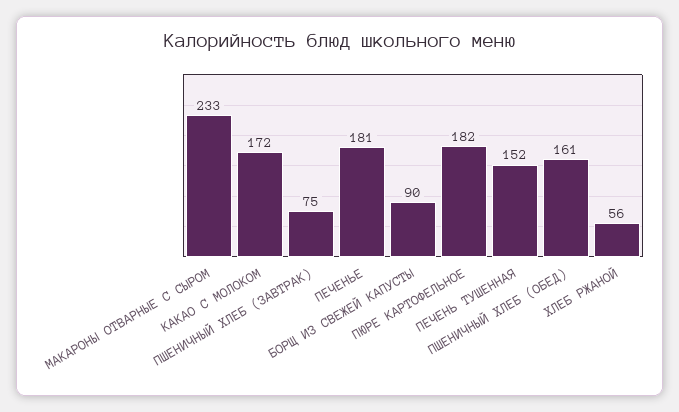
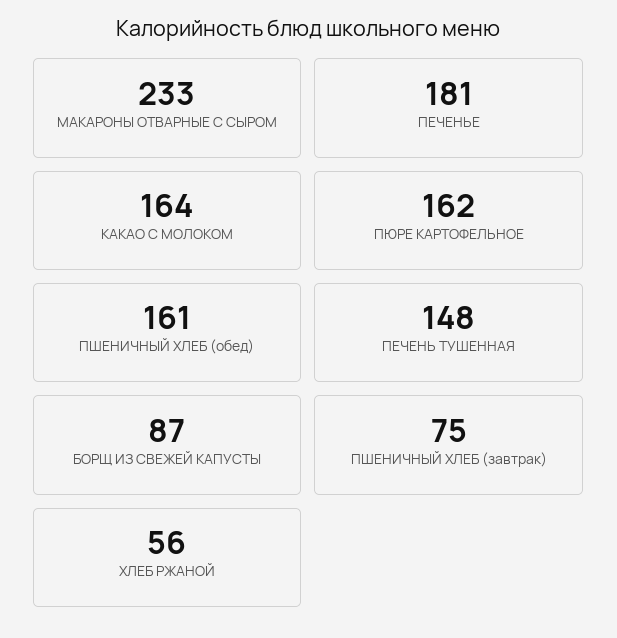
  {
    "МАКАРОНЫ ОТВАРНЫЕ С СЫРОМ": 233,
-   "КАКАО С МОЛОКОМ": 172,
+   "КАКАО С МОЛОКОМ": 164,
    "ПШЕНИЧНЫЙ ХЛЕБ (ЗАВТРАК)": 75,
    "ПЕЧЕНЬЕ": 181,
-   "БОРЩ ИЗ СВЕЖЕЙ КАПУСТЫ": 90,
+   "БОРЩ ИЗ СВЕЖЕЙ КАПУСТЫ": 87,
-   "ПЮРЕ КАРТОФЕЛЬНОЕ": 182,
+   "ПЮРЕ КАРТОФЕЛЬНОЕ": 162,
-   "ПЕЧЕНЬ ТУШЕННАЯ": 152,
+   "ПЕЧЕНЬ ТУШЕННАЯ": 148,
    "ПШЕНИЧНЫЙ ХЛЕБ (ОБЕД)": 161,
    "ХЛЕБ РЖАНОЙ": 56
  }

